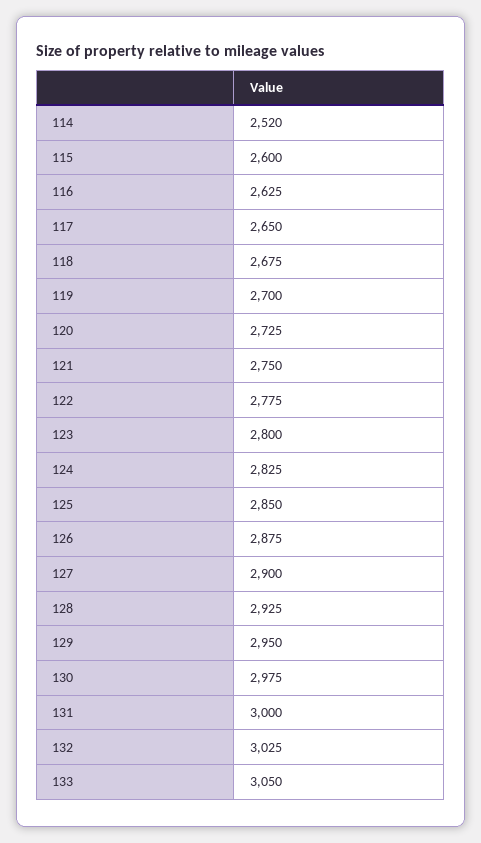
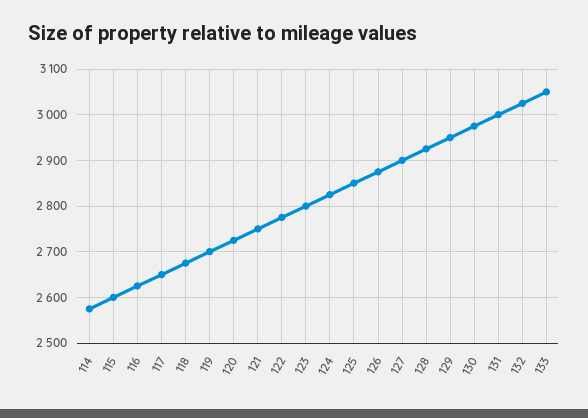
  {
-   "114": 2520,
+   "114": 2580,
    "115": 2600,
    "116": 2625,
    "117": 2650,
    "118": 2675,
    "119": 2700,
    "120": 2725,
    "121": 2750,
    "122": 2775,
    "123": 2800,
    "124": 2825,
    "125": 2850,
    "126": 2875,
    "127": 2900,
    "128": 2925,
    "129": 2950,
    "130": 2975,
    "131": 3000,
    "132": 3025,
    "133": 3050
  }

